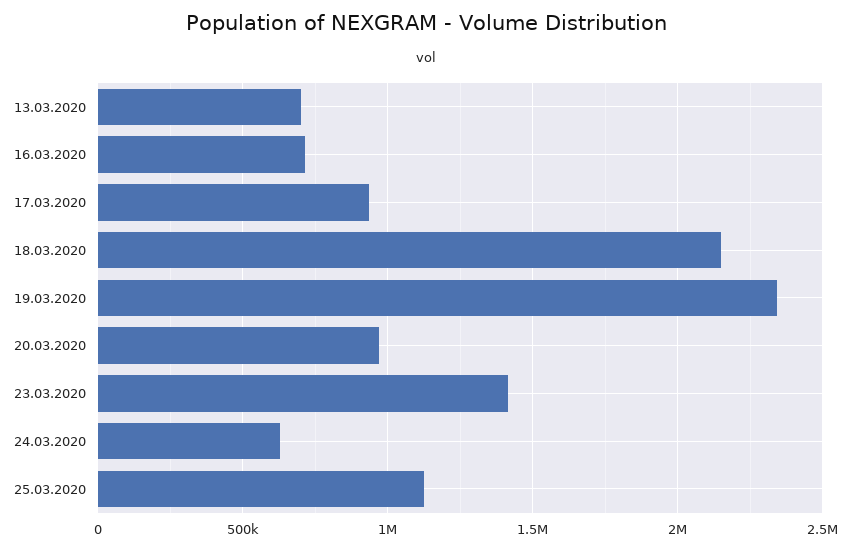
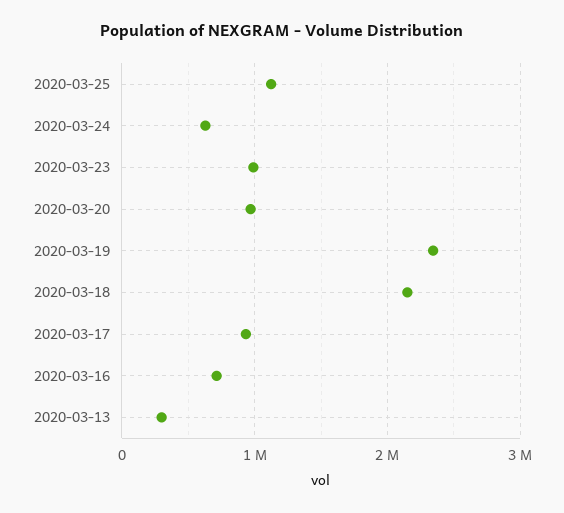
  {
-   "13.03.2020": 700000,
+   "13.03.2020": 300000,
    "16.03.2020": 700000,
    "17.03.2020": 950000,
    "18.03.2020": 2150000,
    "19.03.2020": 2350000,
    "20.03.2020": 950000,
-   "23.03.2020": 1400000,
+   "23.03.2020": 1000000,
    "24.03.2020": 650000,
    "25.03.2020": 1150000
  }

